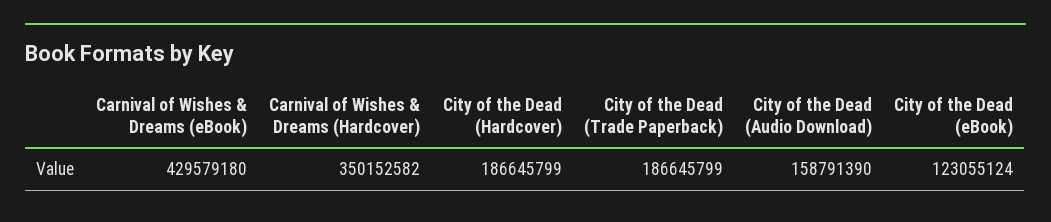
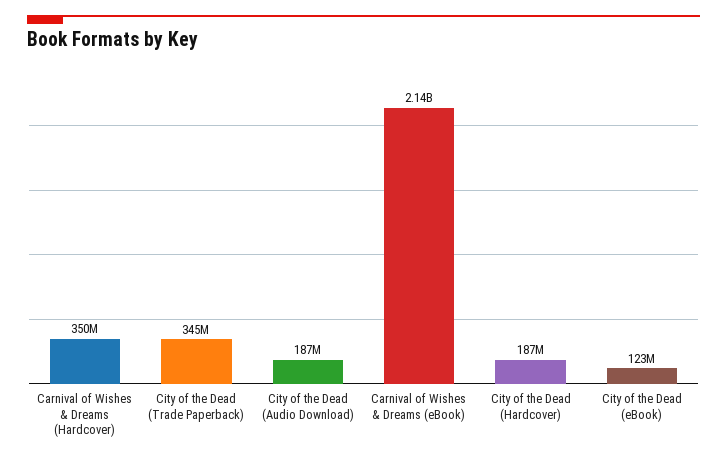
  {
-   "Carnival of Wishes & Dreams (eBook)": 429579180,
+   "Carnival of Wishes & Dreams (eBook)": 2140000000,
    "Carnival of Wishes & Dreams (Hardcover)": 350152582,
    "City of the Dead (Hardcover)": 186645799,
-   "City of the Dead (Trade Paperback)": 186645799,
+   "City of the Dead (Trade Paperback)": 345000000,
-   "City of the Dead (Audio Download)": 158791390,
+   "City of the Dead (Audio Download)": 187000000,
    "City of the Dead (eBook)": 123055124
  }

